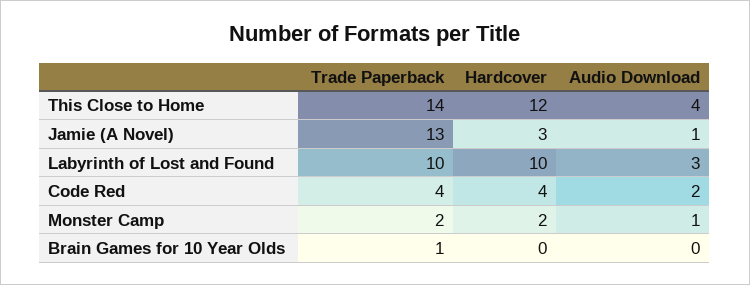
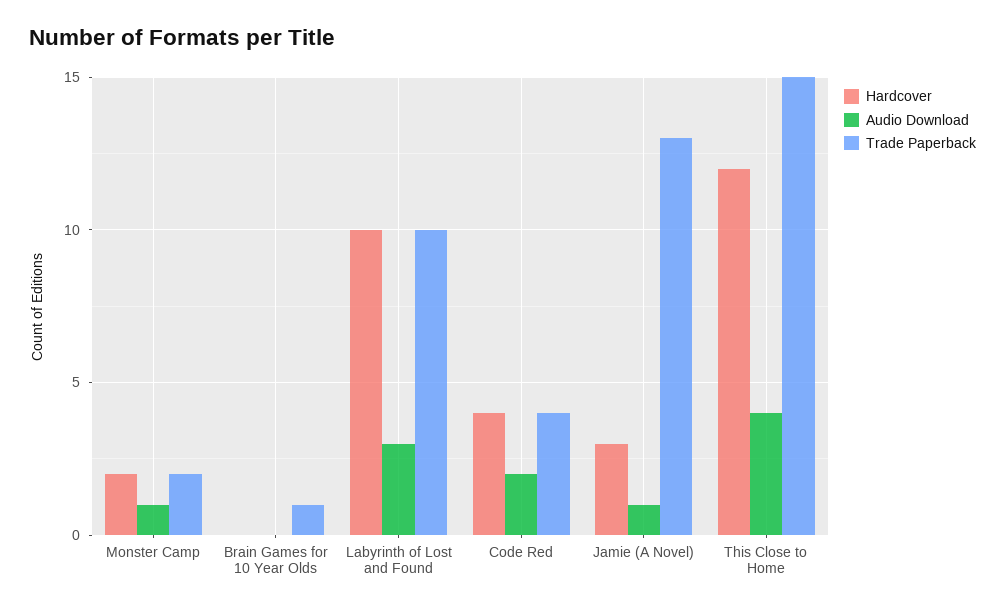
  {
    "Trade Paperback": {
-     "This Close to Home": 14,
+     "This Close to Home": 15,
      "Jamie (A Novel)": 13,
      "Labyrinth of Lost and Found": 10,
      "Code Red": 4,
      "Monster Camp": 2,
      "Brain Games for 10 Year Olds": 1
    },
    "Hardcover": {
      "This Close to Home": 12,
      "Jamie (A Novel)": 3,
      "Labyrinth of Lost and Found": 10,
      "Code Red": 4,
      "Monster Camp": 2,
      "Brain Games for 10 Year Olds": 0
    },
    "Audio Download": {
      "This Close to Home": 4,
      "Jamie (A Novel)": 1,
      "Labyrinth of Lost and Found": 3,
      "Code Red": 2,
      "Monster Camp": 1,
      "Brain Games for 10 Year Olds": 0
    }
  }

